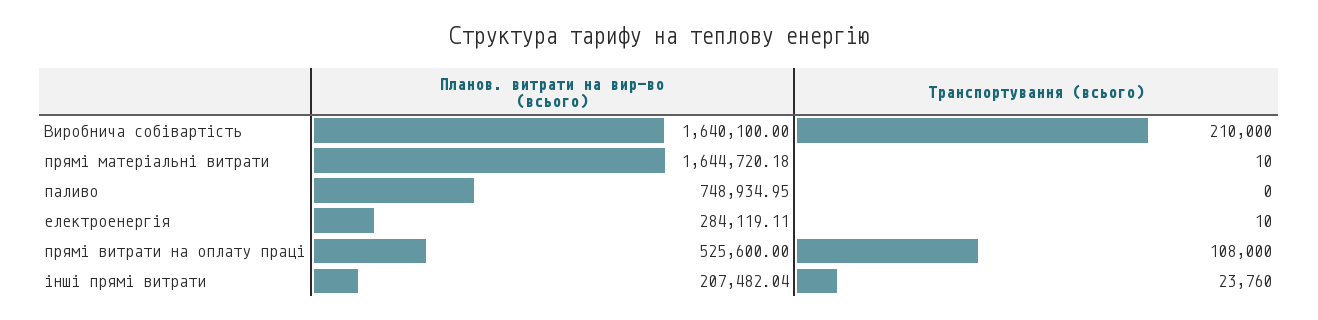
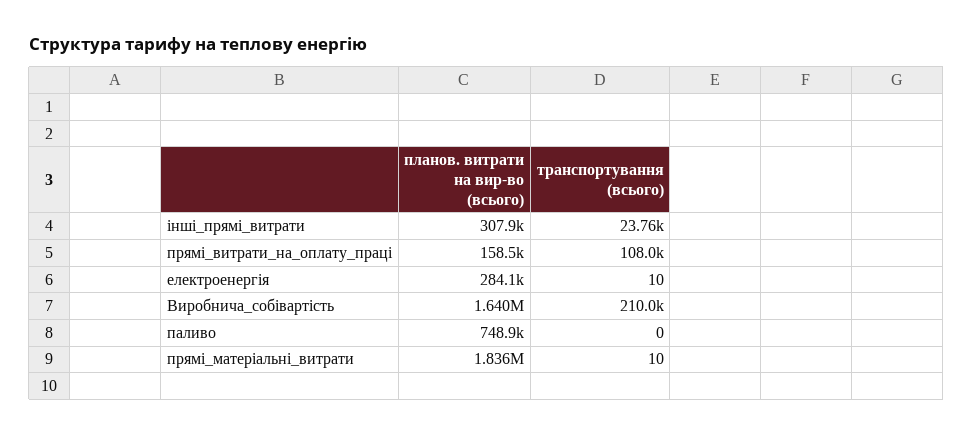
  {
    "Планов. витрати на вир-во (всього)": {
      "Виробнича собівартість": 1640100,
-     "прямі матеріальні витрати": 1644720.18,
+     "прямі матеріальні витрати": 1836000,
      "паливо": 748934.95,
      "електроенергія": 284119.11,
-     "прямі витрати на оплату праці": 525600,
+     "прямі витрати на оплату праці": 158500,
-     "інші прямі витрати": 207482.04
+     "інші прямі витрати": 307900
    },
    "Транспортування (всього)": {
      "Виробнича собівартість": 210000,
      "прямі матеріальні витрати": 10,
      "паливо": 0,
      "електроенергія": 10,
      "прямі витрати на оплату праці": 108000,
      "інші прямі витрати": 23760
    }
  }

